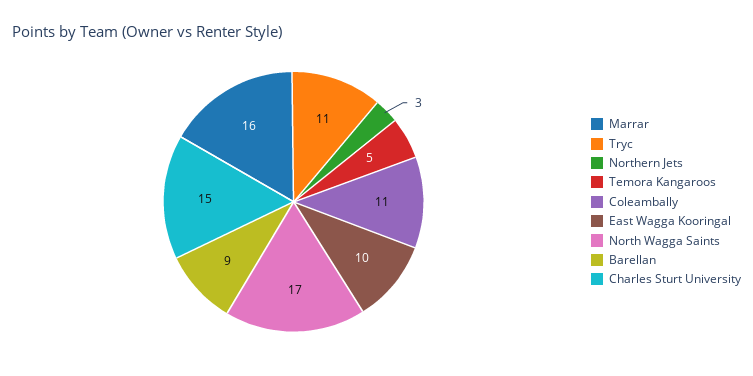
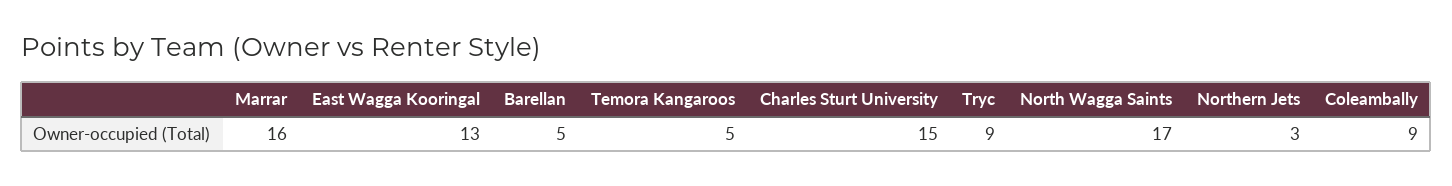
  {
    "Marrar": 16,
-   "Tryc": 11,
+   "Tryc": 9,
    "Northern Jets": 3,
    "Temora Kangaroos": 5,
-   "Coleambally": 11,
+   "Coleambally": 9,
-   "East Wagga Kooringal": 10,
+   "East Wagga Kooringal": 13,
    "North Wagga Saints": 17,
-   "Barellan": 9,
+   "Barellan": 5,
    "Charles Sturt University": 15
  }

